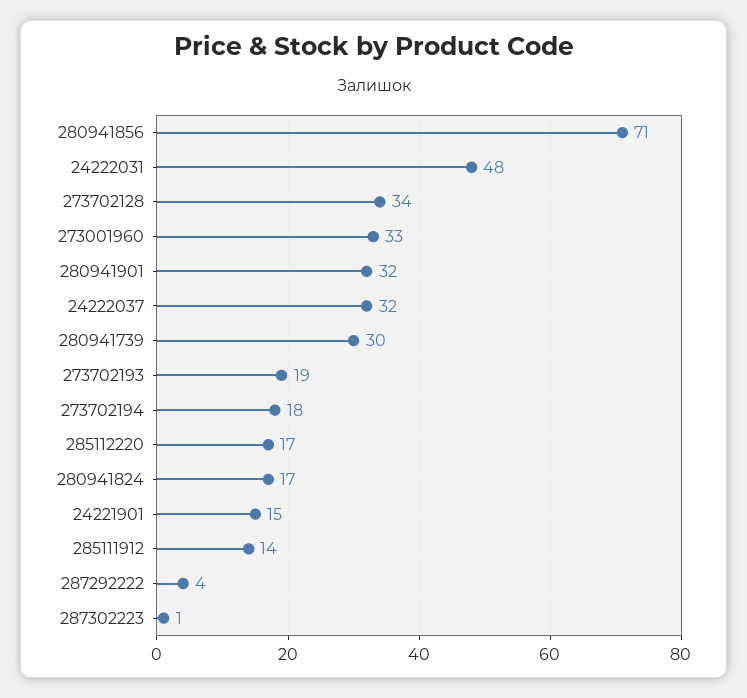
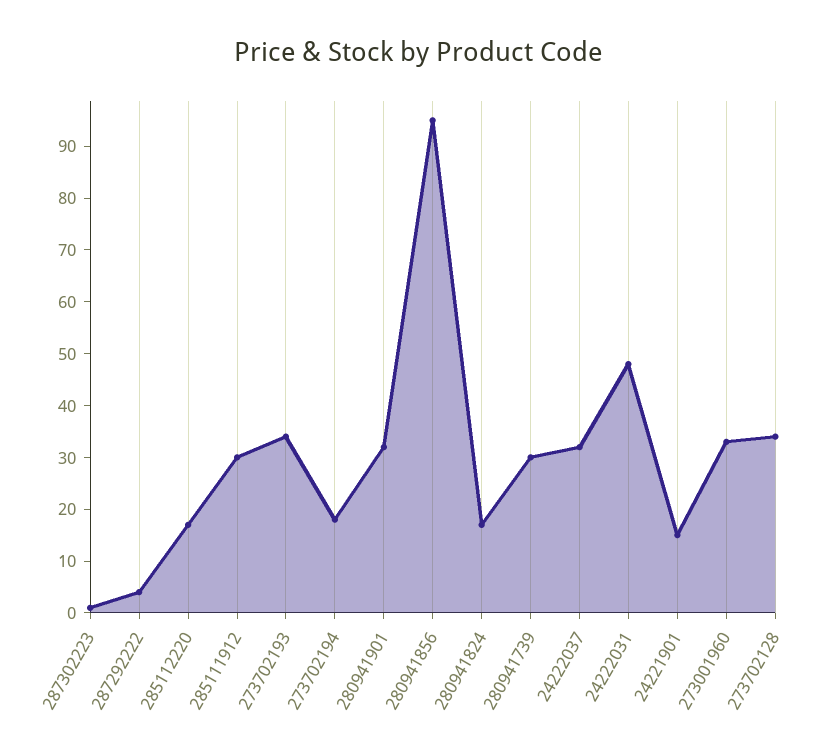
  {
-   "280941856": 71,
+   "280941856": 95,
    "24222031": 48,
    "273702128": 34,
    "273001960": 33,
    "280941901": 32,
    "24222037": 32,
    "280941739": 30,
-   "273702193": 19,
+   "273702193": 35,
    "273702194": 18,
    "285112220": 17,
    "280941824": 17,
    "24221901": 15,
-   "285111912": 14,
+   "285111912": 30,
    "287292222": 4,
    "287302223": 1
  }

